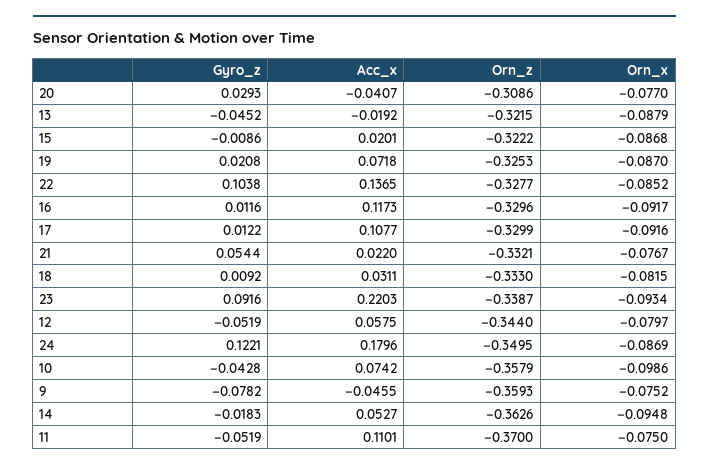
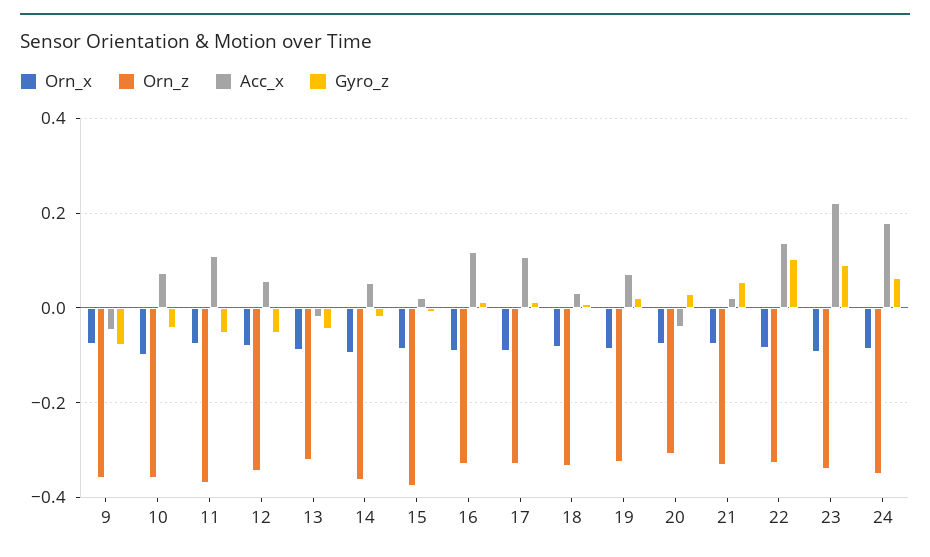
  {
    "Gyro_z": {
      "20": 0.0293,
      "13": -0.0452,
      "15": -0.0086,
      "19": 0.0208,
      "22": 0.1038,
      "16": 0.0116,
      "17": 0.0122,
      "21": 0.0544,
      "18": 0.0092,
      "23": 0.0916,
      "12": -0.0519,
-     "24": 0.1221,
+     "24": 0.06,
      "10": -0.0428,
      "9": -0.0782,
      "14": -0.0183,
      "11": -0.0519
    },
    "Acc_x": {
      "20": -0.0407,
      "13": -0.0192,
      "15": 0.0201,
      "19": 0.0718,
      "22": 0.1365,
      "16": 0.1173,
      "17": 0.1077,
      "21": 0.022,
      "18": 0.0311,
      "23": 0.2203,
      "12": 0.0575,
      "24": 0.1796,
      "10": 0.0742,
      "9": -0.0455,
      "14": 0.0527,
      "11": 0.1101
    },
    "Orn_z": {
      "20": -0.3086,
      "13": -0.3215,
-     "15": -0.3222,
+     "15": -0.38,
      "19": -0.3253,
      "22": -0.3277,
      "16": -0.3296,
      "17": -0.3299,
      "21": -0.3321,
      "18": -0.333,
      "23": -0.3387,
      "12": -0.344,
      "24": -0.3495,
      "10": -0.3579,
      "9": -0.3593,
      "14": -0.3626,
      "11": -0.37
    },
    "Orn_x": {
      "20": -0.077,
      "13": -0.0879,
      "15": -0.0868,
      "19": -0.087,
      "22": -0.0852,
      "16": -0.0917,
      "17": -0.0916,
      "21": -0.0767,
      "18": -0.0815,
      "23": -0.0934,
      "12": -0.0797,
      "24": -0.0869,
      "10": -0.0986,
      "9": -0.0752,
      "14": -0.0948,
      "11": -0.075
    }
  }

